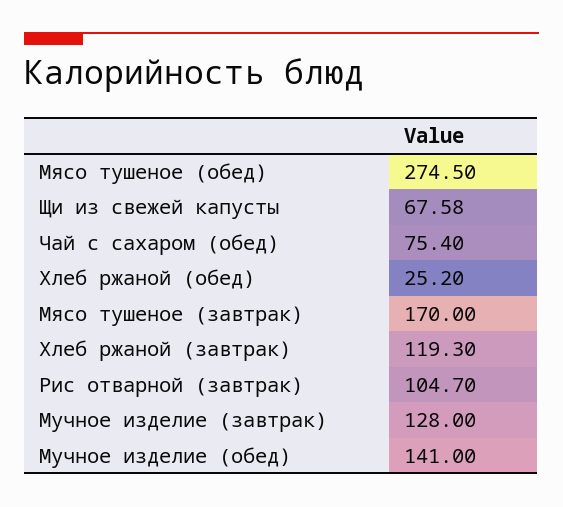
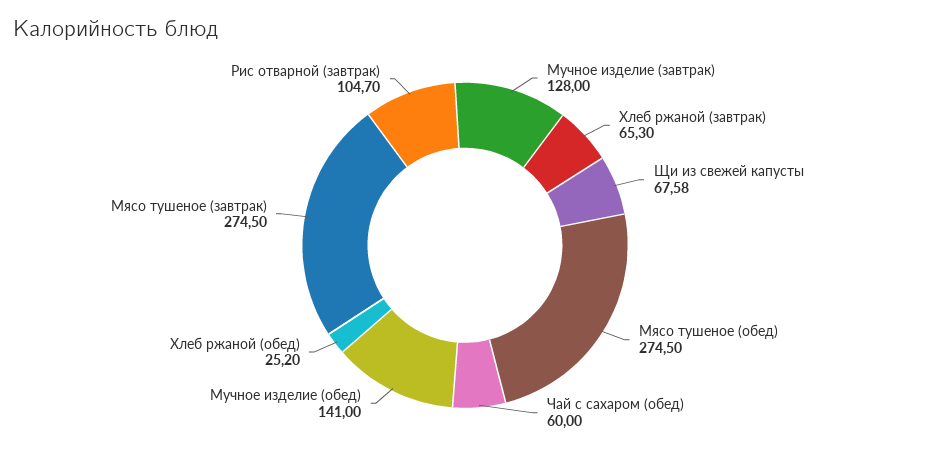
  {
    "Мясо тушеное (обед)": 274.5,
    "Щи из свежей капусты": 67.58,
-   "Чай с сахаром (обед)": 75.4,
+   "Чай с сахаром (обед)": 60,
    "Хлеб ржаной (обед)": 25.2,
-   "Мясо тушеное (завтрак)": 170,
+   "Мясо тушеное (завтрак)": 274.5,
-   "Хлеб ржаной (завтрак)": 119.3,
+   "Хлеб ржаной (завтрак)": 65.3,
    "Рис отварной (завтрак)": 104.7,
    "Мучное изделие (завтрак)": 128,
    "Мучное изделие (обед)": 141
  }

